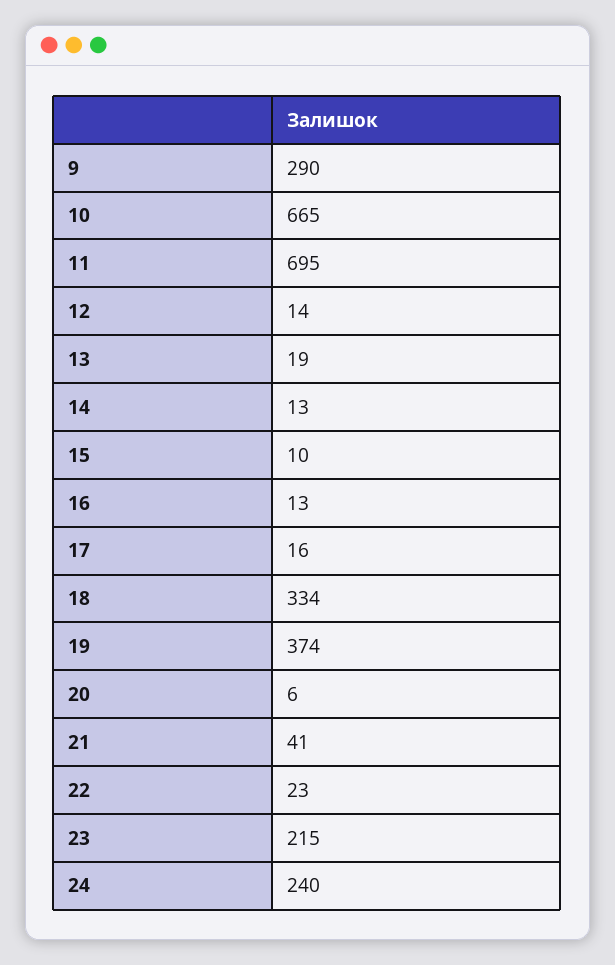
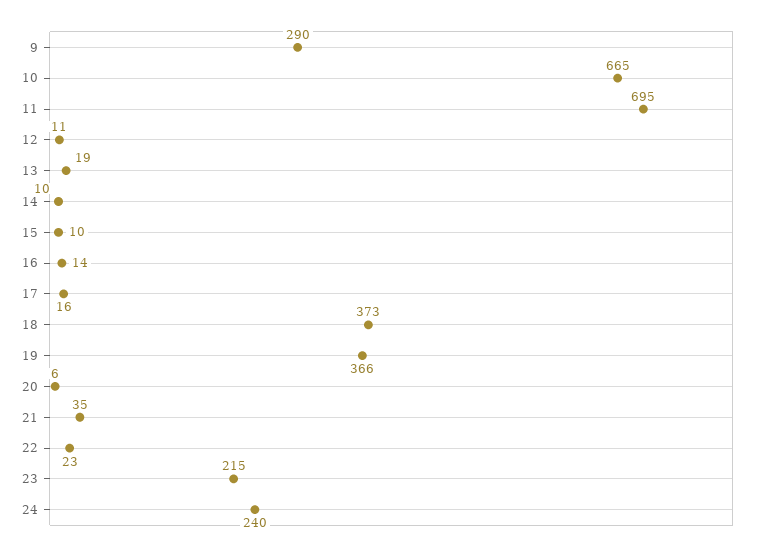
  {
    "9": 290,
    "10": 665,
    "11": 695,
-   "12": 14,
+   "12": 11,
    "13": 19,
-   "14": 13,
+   "14": 10,
    "15": 10,
-   "16": 13,
+   "16": 14,
    "17": 16,
-   "18": 334,
+   "18": 373,
-   "19": 374,
+   "19": 366,
    "20": 6,
-   "21": 41,
+   "21": 35,
    "22": 23,
    "23": 215,
    "24": 240
  }

